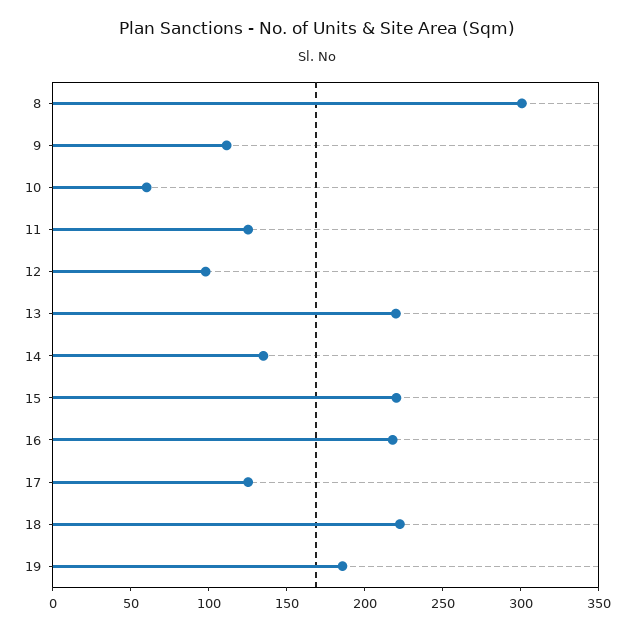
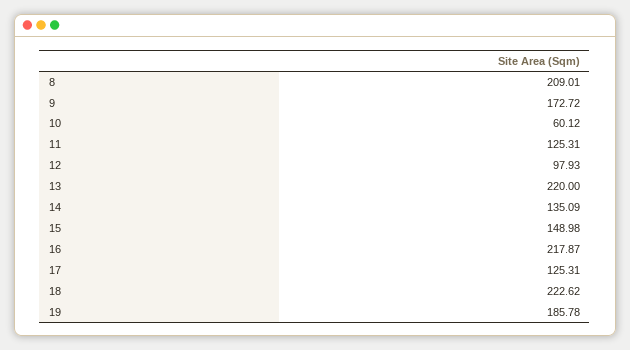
  {
-   "8": 300,
+   "8": 209.01,
-   "9": 110,
+   "9": 172.72,
    "10": 60.12,
    "11": 125.31,
    "12": 97.93,
    "13": 220,
    "14": 135.09,
-   "15": 220,
+   "15": 148.98,
    "16": 217.87,
    "17": 125.31,
    "18": 222.62,
    "19": 185.78
  }

